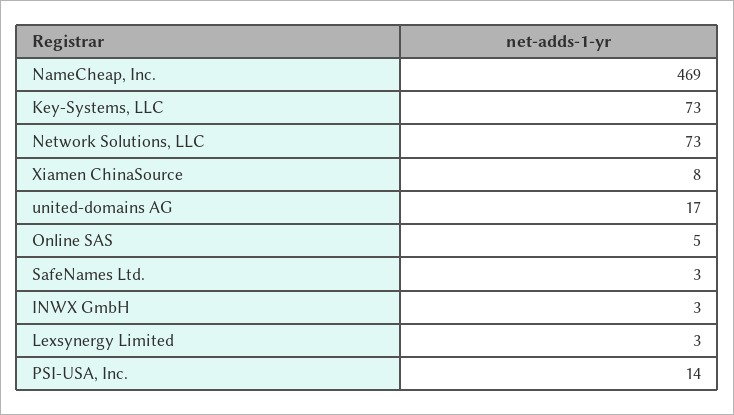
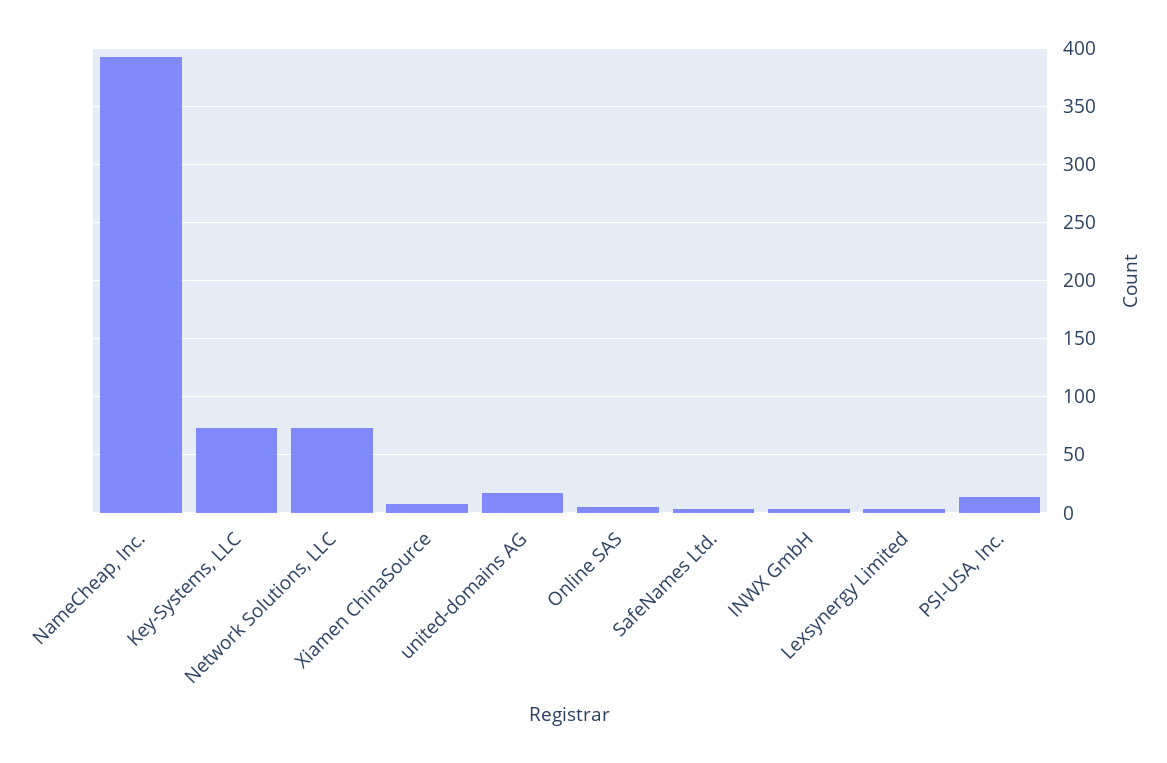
  {
-   "NameCheap, Inc.": 469,
+   "NameCheap, Inc.": 390,
    "Key-Systems, LLC": 73,
    "Network Solutions, LLC": 73,
    "Xiamen ChinaSource": 8,
    "united-domains AG": 17,
    "Online SAS": 5,
    "SafeNames Ltd.": 3,
    "INWX GmbH": 3,
    "Lexsynergy Limited": 3,
    "PSI-USA, Inc.": 14
  }

